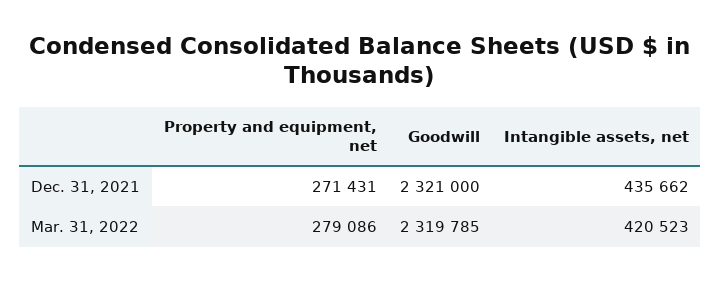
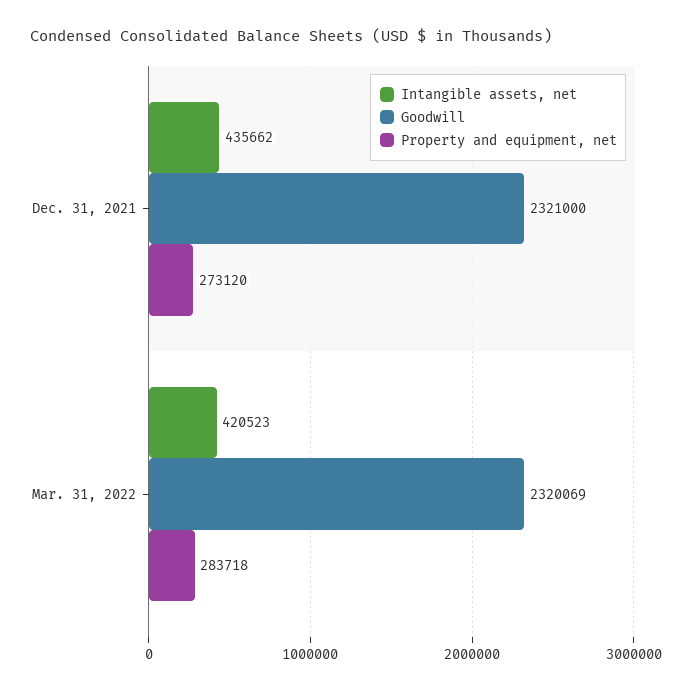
  {
    "Property and equipment, net": {
-     "Dec. 31, 2021": 271431,
+     "Dec. 31, 2021": 273120,
-     "Mar. 31, 2022": 279086
+     "Mar. 31, 2022": 283718
    },
    "Goodwill": {
      "Dec. 31, 2021": 2321000,
-     "Mar. 31, 2022": 2319785
+     "Mar. 31, 2022": 2320069
    },
    "Intangible assets, net": {
      "Dec. 31, 2021": 435662,
      "Mar. 31, 2022": 420523
    }
  }

